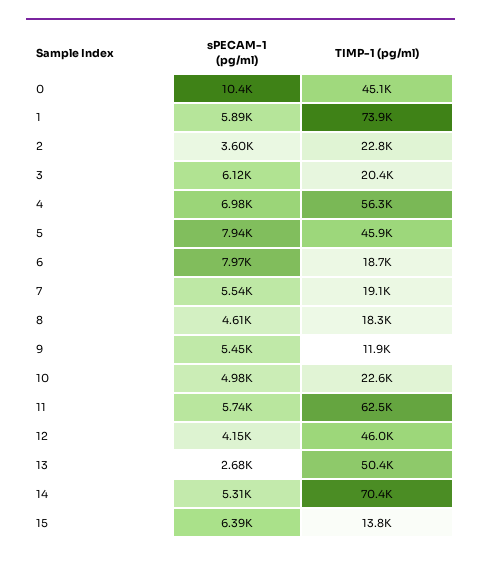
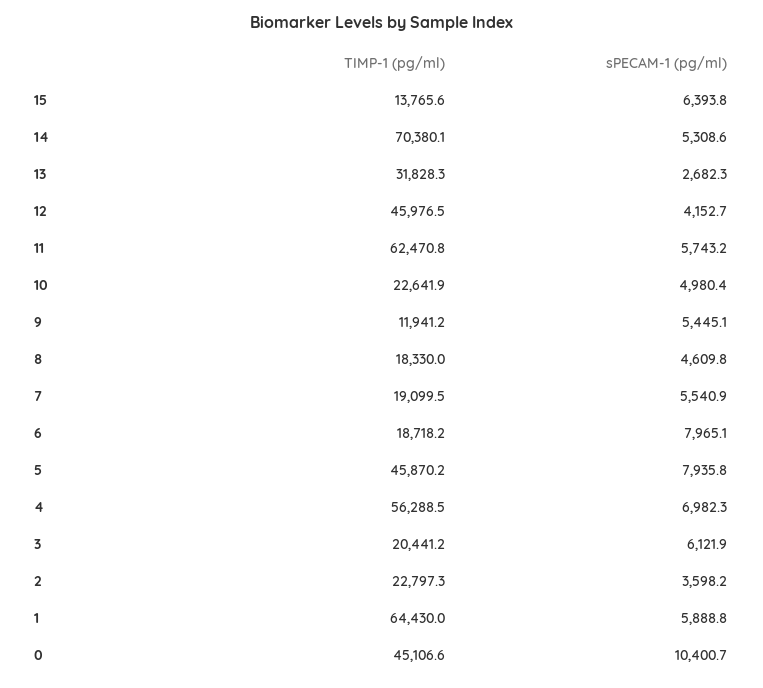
  {
    "sPECAM-1 (pg/ml)": {
      "0": 10400.7,
      "1": 5888.8,
      "2": 3598.2,
      "3": 6121.9,
      "4": 6982.3,
      "5": 7935.8,
      "6": 7965.1,
      "7": 5540.9,
      "8": 4609.8,
      "9": 5445.1,
      "10": 4980.4,
      "11": 5743.2,
      "12": 4152.7,
      "13": 2682.3,
      "14": 5308.6,
      "15": 6393.8
    },
    "TIMP-1 (pg/ml)": {
      "0": 45106.6,
-     "1": 73900,
+     "1": 64430,
      "2": 22797.3,
      "3": 20441.2,
      "4": 56288.5,
      "5": 45870.2,
      "6": 18718.2,
      "7": 19099.5,
      "8": 18330,
      "9": 11941.2,
      "10": 22641.9,
      "11": 62470.8,
      "12": 45976.5,
-     "13": 50400,
+     "13": 31828.3,
      "14": 70380.1,
      "15": 13765.6
    }
  }

